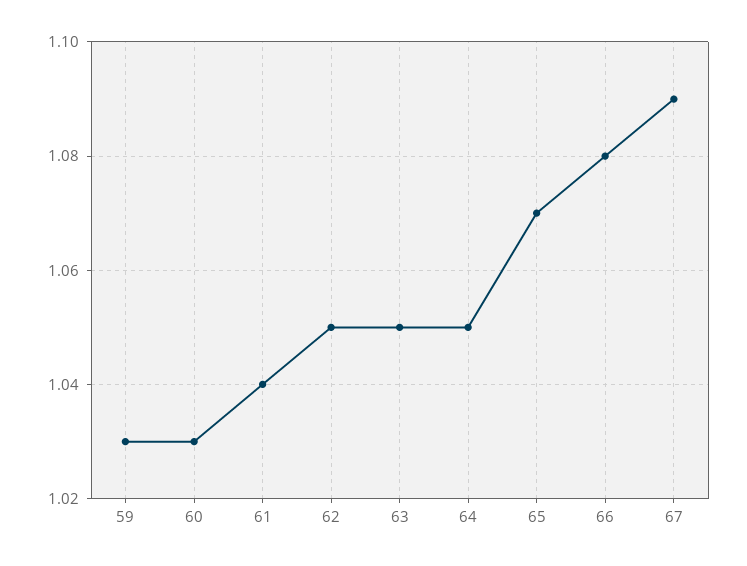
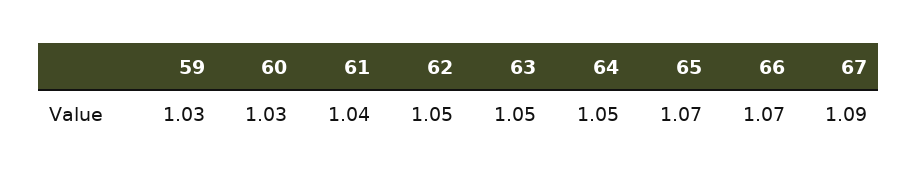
  {
    "59": 1.03,
    "60": 1.03,
    "61": 1.04,
    "62": 1.05,
    "63": 1.05,
    "64": 1.05,
    "65": 1.07,
-   "66": 1.08,
+   "66": 1.07,
    "67": 1.09
  }

